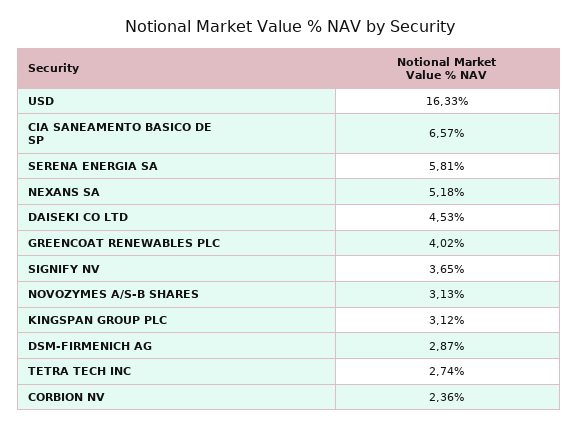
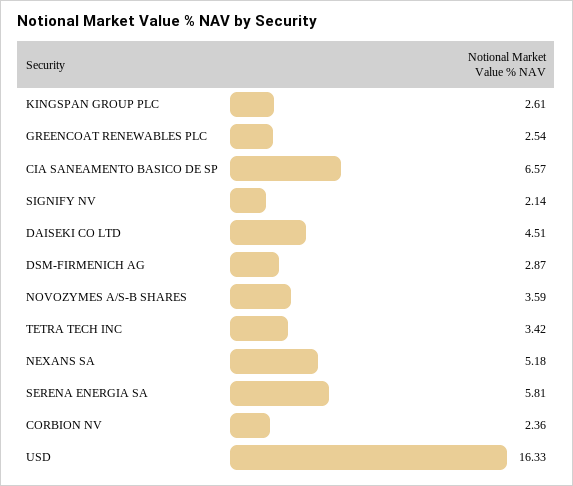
  {
    "USD": 16.33,
    "CIA SANEAMENTO BASICO DE SP": 6.57,
    "SERENA ENERGIA SA": 5.81,
    "NEXANS SA": 5.18,
-   "DAISEKI CO LTD": 4.53,
+   "DAISEKI CO LTD": 4.51,
-   "GREENCOAT RENEWABLES PLC": 4.02,
+   "GREENCOAT RENEWABLES PLC": 2.54,
-   "SIGNIFY NV": 3.65,
+   "SIGNIFY NV": 2.14,
-   "NOVOZYMES A/S-B SHARES": 3.13,
+   "NOVOZYMES A/S-B SHARES": 3.59,
-   "KINGSPAN GROUP PLC": 3.12,
+   "KINGSPAN GROUP PLC": 2.61,
    "DSM-FIRMENICH AG": 2.87,
-   "TETRA TECH INC": 2.74,
+   "TETRA TECH INC": 3.42,
    "CORBION NV": 2.36
  }

